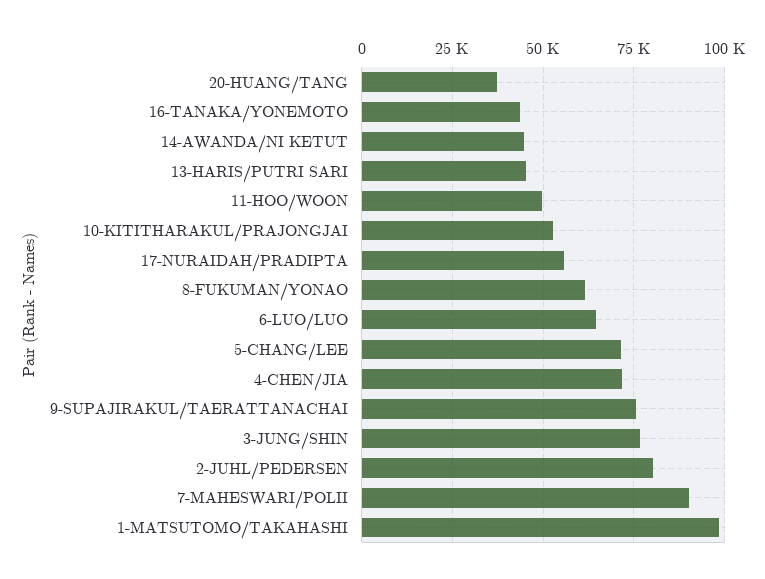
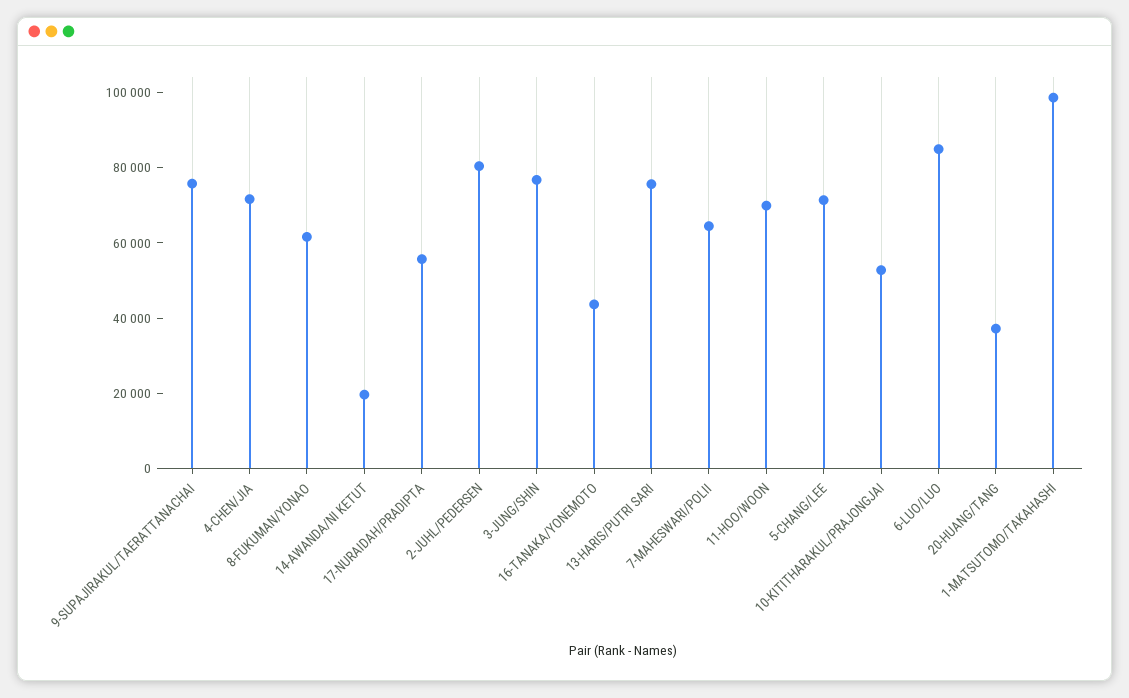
  {
    "20-HUANG/TANG": 37500,
    "16-TANAKA/YONEMOTO": 42500,
-   "14-AWANDA/NI KETUT": 45000,
+   "14-AWANDA/NI KETUT": 20000,
-   "13-HARIS/PUTRI SARI": 45000,
+   "13-HARIS/PUTRI SARI": 75000,
-   "11-HOO/WOON": 50000,
+   "11-HOO/WOON": 70000,
    "10-KITITHARAKUL/PRAJONGJAI": 52500,
    "17-NURAIDAH/PRADIPTA": 55000,
    "8-FUKUMAN/YONAO": 62500,
-   "6-LUO/LUO": 65000,
+   "6-LUO/LUO": 85000,
    "5-CHANG/LEE": 72500,
    "4-CHEN/JIA": 72500,
    "9-SUPAJIRAKUL/TAERATTANACHAI": 75000,
    "3-JUNG/SHIN": 77500,
    "2-JUHL/PEDERSEN": 80000,
-   "7-MAHESWARI/POLII": 90000,
+   "7-MAHESWARI/POLII": 65000,
    "1-MATSUTOMO/TAKAHASHI": 97500
  }

